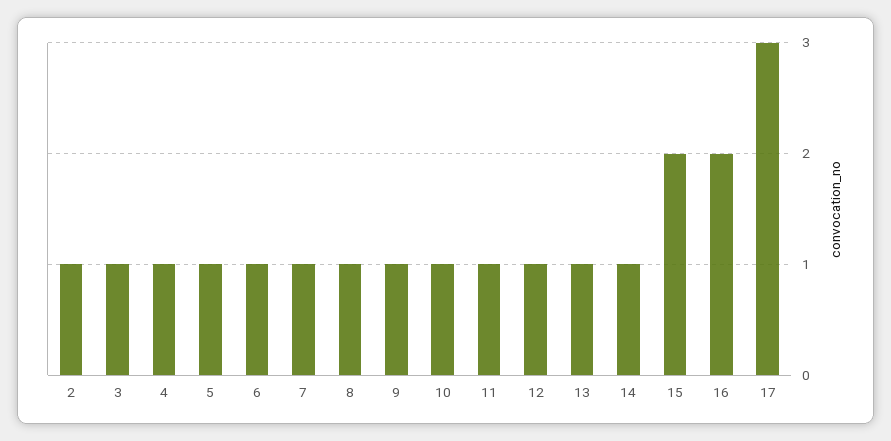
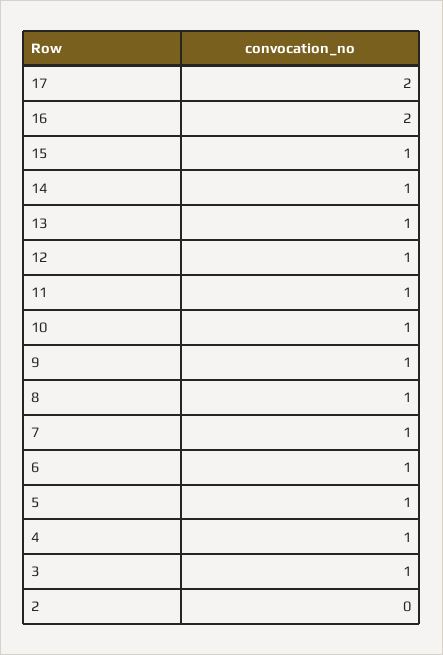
  {
-   "2": 1,
+   "2": 0,
    "3": 1,
    "4": 1,
    "5": 1,
    "6": 1,
    "7": 1,
    "8": 1,
    "9": 1,
    "10": 1,
    "11": 1,
    "12": 1,
    "13": 1,
    "14": 1,
-   "15": 2,
+   "15": 1,
    "16": 2,
-   "17": 3
+   "17": 2
  }

